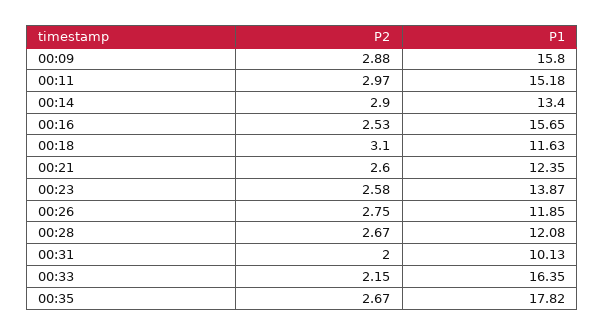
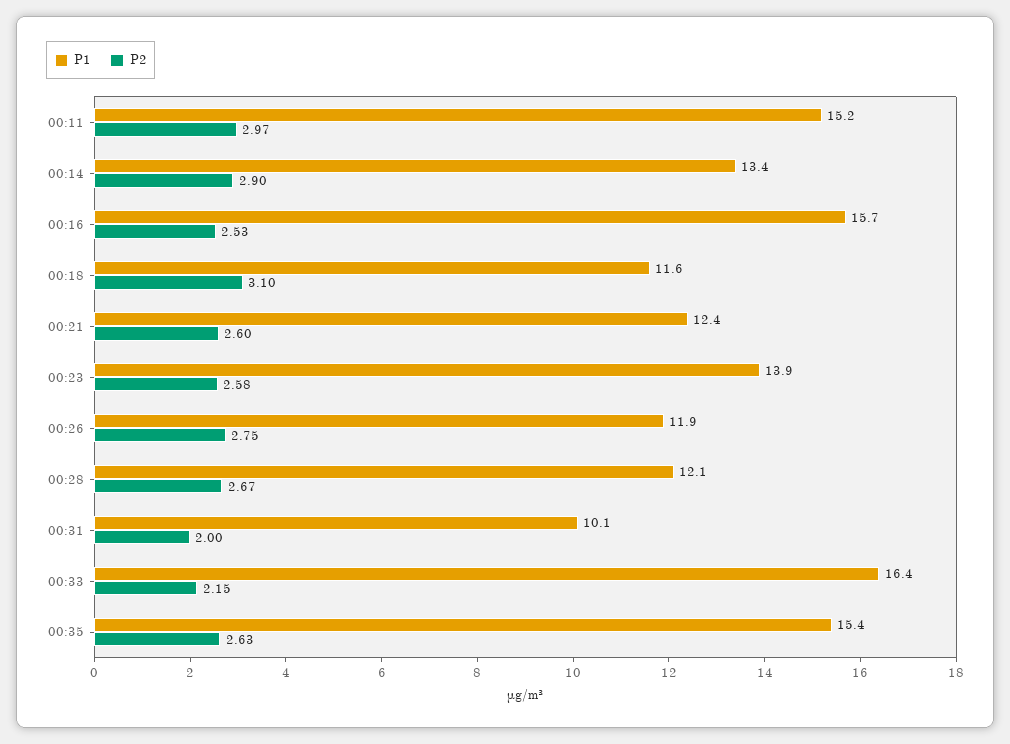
  {
    "P2": {
-     "00:09": 2.88,
      "00:11": 2.97,
      "00:14": 2.9,
      "00:16": 2.53,
      "00:18": 3.1,
      "00:21": 2.6,
      "00:23": 2.58,
      "00:26": 2.75,
      "00:28": 2.67,
      "00:31": 2,
      "00:33": 2.15,
-     "00:35": 2.67
+     "00:35": 2.63
    },
    "P1": {
-     "00:09": 15.8,
      "00:11": 15.18,
      "00:14": 13.4,
      "00:16": 15.65,
      "00:18": 11.63,
      "00:21": 12.35,
      "00:23": 13.87,
      "00:26": 11.85,
      "00:28": 12.08,
      "00:31": 10.13,
      "00:33": 16.35,
-     "00:35": 17.82
+     "00:35": 15.4
    }
  }

